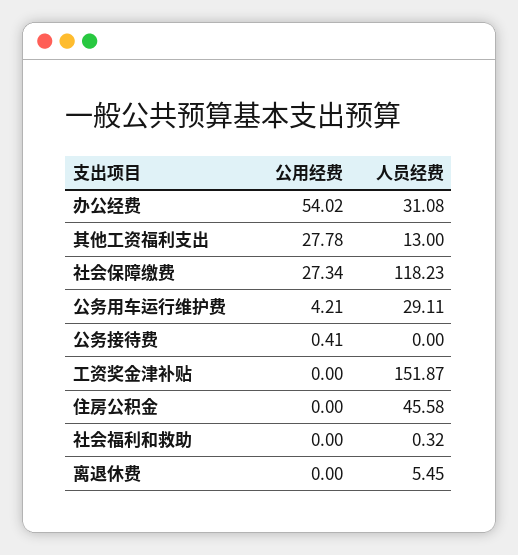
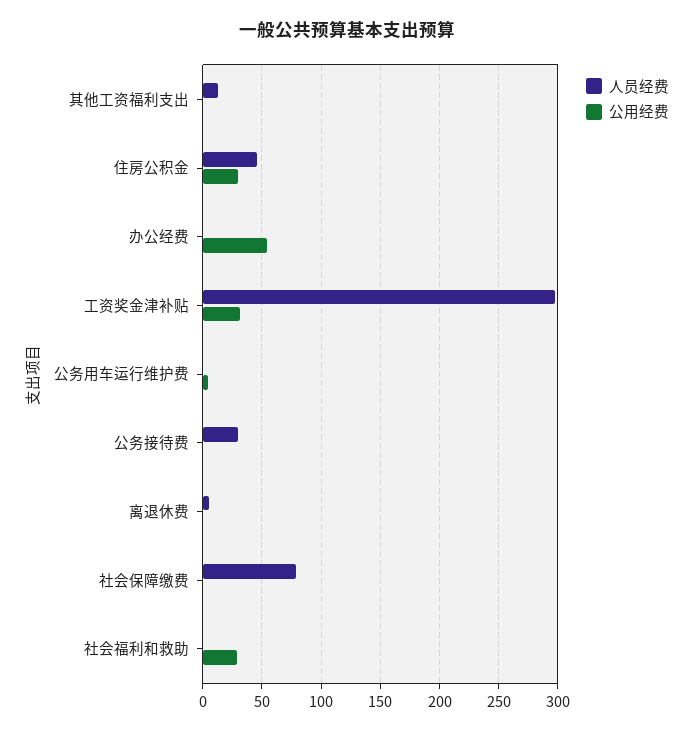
  {
    "公用经费": {
      "办公经费": 54.02,
-     "其他工资福利支出": 27.78,
+     "其他工资福利支出": 0,
-     "社会保障缴费": 27.34,
+     "社会保障缴费": 0,
      "公务用车运行维护费": 4.21,
      "公务接待费": 0.41,
-     "工资奖金津补贴": 0,
+     "工资奖金津补贴": 30,
-     "住房公积金": 0,
+     "住房公积金": 30,
-     "社会福利和救助": 0,
+     "社会福利和救助": 30,
      "离退休费": 0
    },
    "人员经费": {
-     "办公经费": 31.08,
+     "办公经费": 0,
      "其他工资福利支出": 13,
-     "社会保障缴费": 118.23,
+     "社会保障缴费": 80,
-     "公务用车运行维护费": 29.11,
+     "公务用车运行维护费": 0,
-     "公务接待费": 0,
+     "公务接待费": 30,
-     "工资奖金津补贴": 151.87,
+     "工资奖金津补贴": 300,
      "住房公积金": 45.58,
      "社会福利和救助": 0.32,
      "离退休费": 5.45
    }
  }

